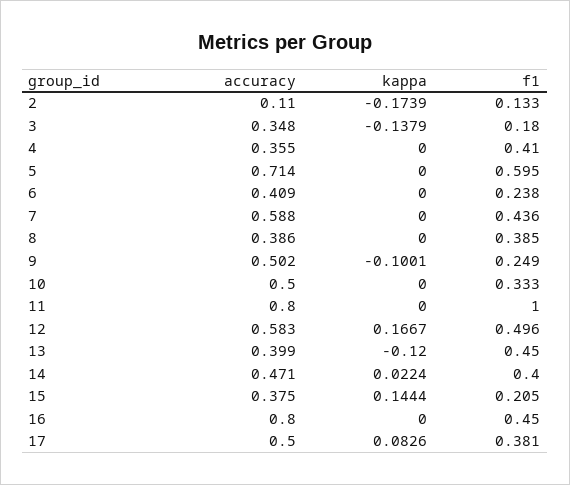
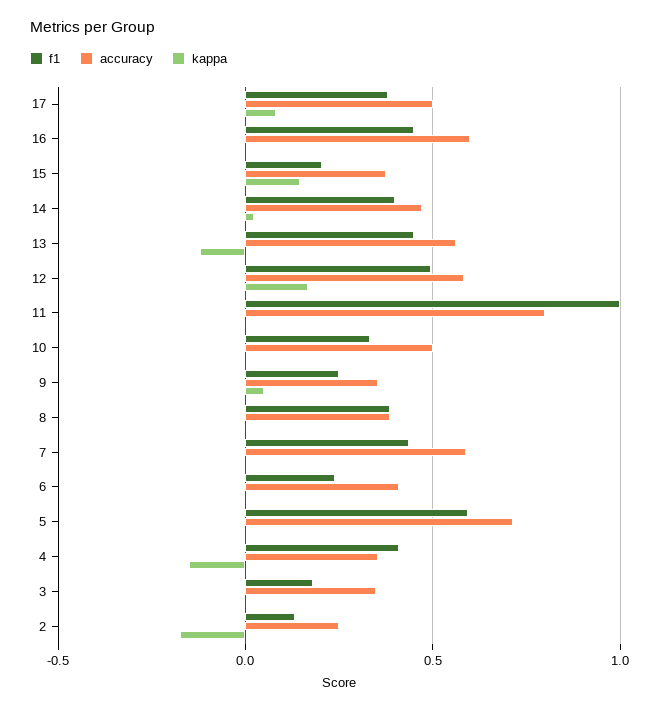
  {
    "accuracy": {
-     "2": 0.11,
+     "2": 0.25,
      "3": 0.348,
      "4": 0.355,
      "5": 0.714,
      "6": 0.409,
      "7": 0.588,
      "8": 0.386,
-     "9": 0.502,
+     "9": 0.35,
      "10": 0.5,
      "11": 0.8,
      "12": 0.583,
-     "13": 0.399,
+     "13": 0.55,
      "14": 0.471,
      "15": 0.375,
-     "16": 0.8,
+     "16": 0.6,
      "17": 0.5
    },
    "kappa": {
      "2": -0.1739,
-     "3": -0.1379,
+     "3": 0,
-     "4": 0,
+     "4": -0.15,
      "5": 0,
      "6": 0,
      "7": 0,
      "8": 0,
-     "9": -0.1001,
+     "9": 0.05,
      "10": 0,
      "11": 0,
      "12": 0.1667,
      "13": -0.12,
      "14": 0.0224,
      "15": 0.1444,
      "16": 0,
      "17": 0.0826
    },
    "f1": {
      "2": 0.133,
      "3": 0.18,
      "4": 0.41,
      "5": 0.595,
      "6": 0.238,
      "7": 0.436,
      "8": 0.385,
      "9": 0.249,
      "10": 0.333,
      "11": 1,
      "12": 0.496,
      "13": 0.45,
      "14": 0.4,
      "15": 0.205,
      "16": 0.45,
      "17": 0.381
    }
  }

